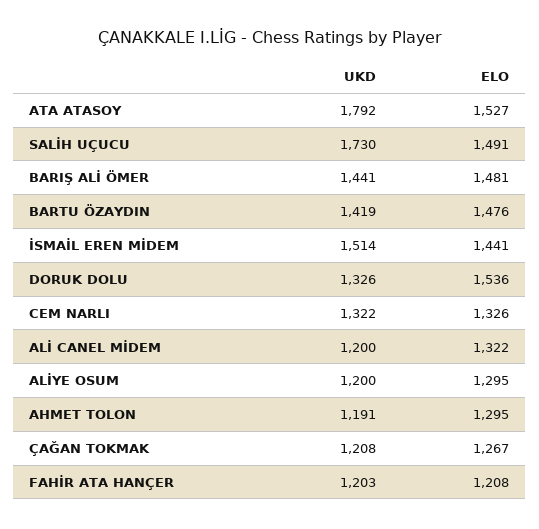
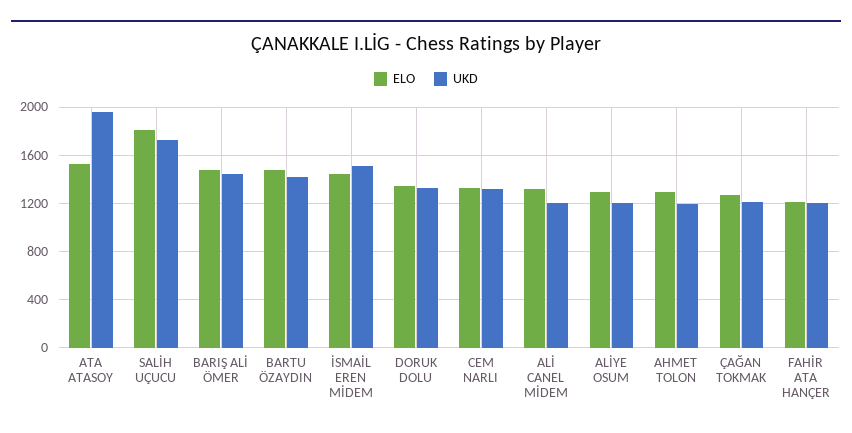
  {
    "UKD": {
-     "ATA ATASOY": 1792,
+     "ATA ATASOY": 1950,
      "SALİH UÇUCU": 1730,
      "BARIŞ ALİ ÖMER": 1441,
      "BARTU ÖZAYDIN": 1419,
      "İSMAİL EREN MİDEM": 1514,
      "DORUK DOLU": 1326,
      "CEM NARLI": 1322,
      "ALİ CANEL MİDEM": 1200,
      "ALİYE OSUM": 1200,
      "AHMET TOLON": 1191,
      "ÇAĞAN TOKMAK": 1208,
      "FAHİR ATA HANÇER": 1203
    },
    "ELO": {
      "ATA ATASOY": 1527,
-     "SALİH UÇUCU": 1491,
+     "SALİH UÇUCU": 1800,
      "BARIŞ ALİ ÖMER": 1481,
      "BARTU ÖZAYDIN": 1476,
      "İSMAİL EREN MİDEM": 1441,
-     "DORUK DOLU": 1536,
+     "DORUK DOLU": 1350,
      "CEM NARLI": 1326,
      "ALİ CANEL MİDEM": 1322,
      "ALİYE OSUM": 1295,
      "AHMET TOLON": 1295,
      "ÇAĞAN TOKMAK": 1267,
      "FAHİR ATA HANÇER": 1208
    }
  }

